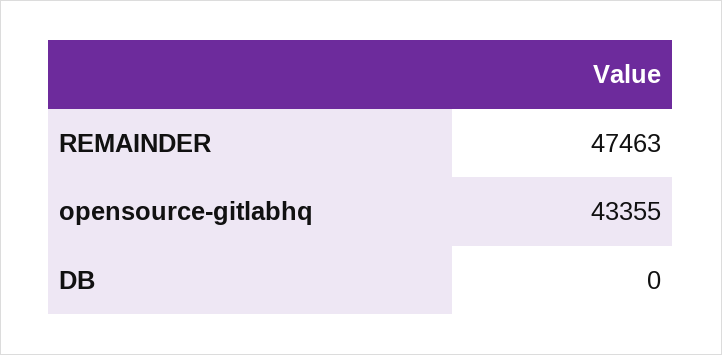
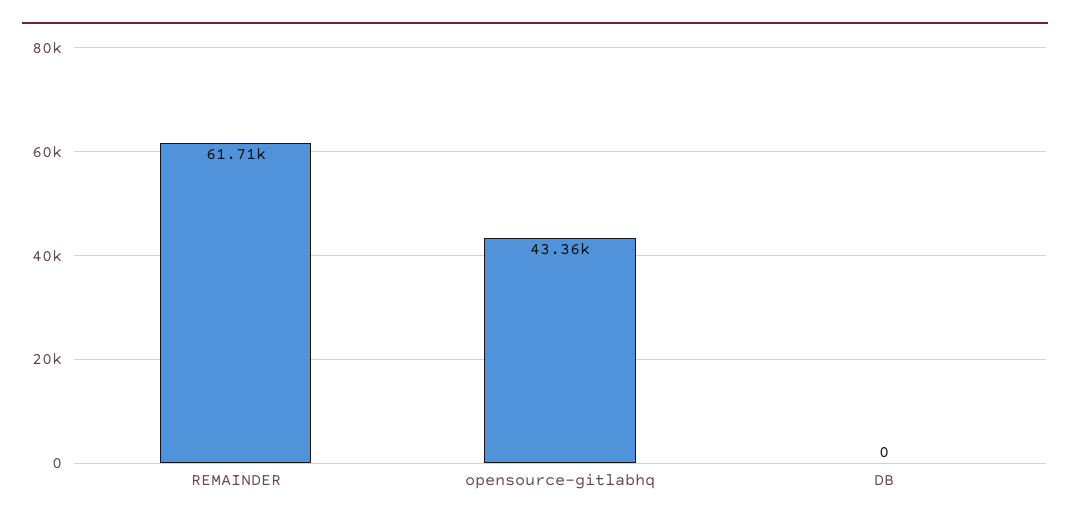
  {
-   "REMAINDER": 47463,
+   "REMAINDER": 61710,
    "opensource-gitlabhq": 43355,
    "DB": 0
  }

